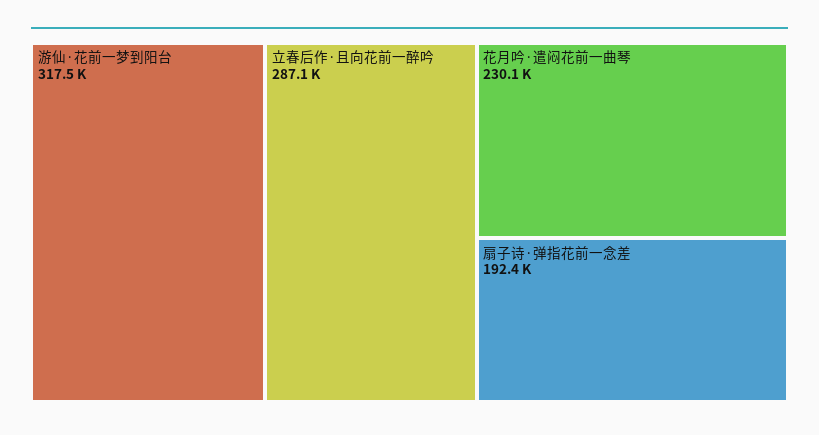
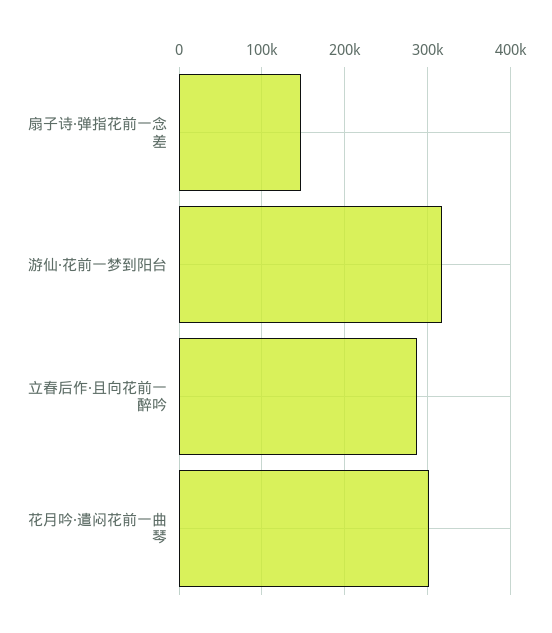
  {
    "游仙·花前一梦到阳台": 317500,
    "立春后作·且向花前一醉吟": 287100,
-   "花月吟·遣闷花前一曲琴": 230100,
+   "花月吟·遣闷花前一曲琴": 300000,
-   "扇子诗·弹指花前一念差": 192400
+   "扇子诗·弹指花前一念差": 150000
  }

